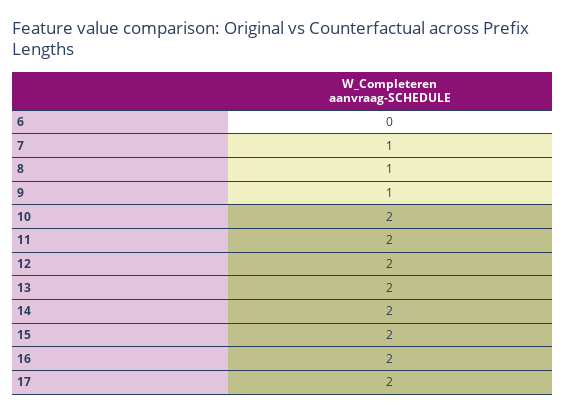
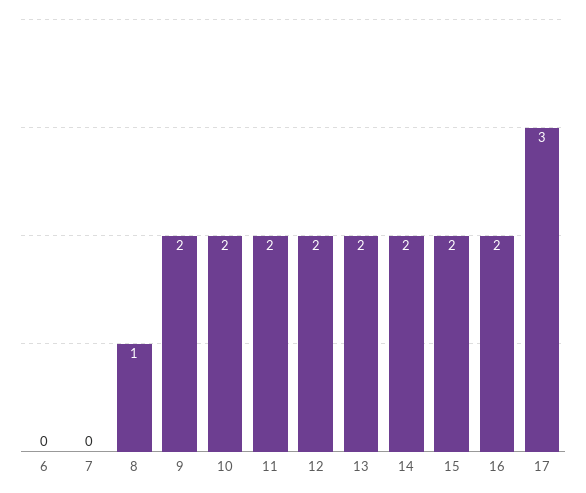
  {
    "6": 0,
-   "7": 1,
+   "7": 0,
    "8": 1,
-   "9": 1,
+   "9": 2,
    "10": 2,
    "11": 2,
    "12": 2,
    "13": 2,
    "14": 2,
    "15": 2,
    "16": 2,
-   "17": 2
+   "17": 3
  }

